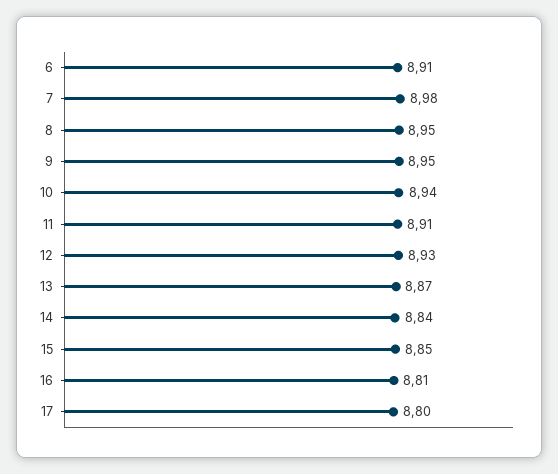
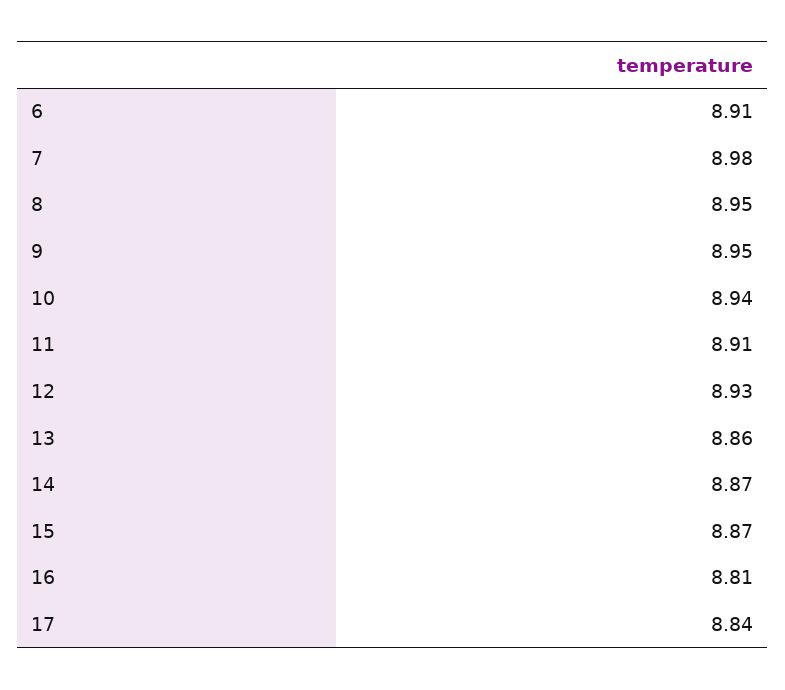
  {
    "6": 8.91,
    "7": 8.98,
    "8": 8.95,
    "9": 8.95,
    "10": 8.94,
    "11": 8.91,
    "12": 8.93,
-   "13": 8.87,
+   "13": 8.86,
-   "14": 8.84,
+   "14": 8.87,
-   "15": 8.85,
+   "15": 8.87,
    "16": 8.81,
-   "17": 8.8
+   "17": 8.84
  }

